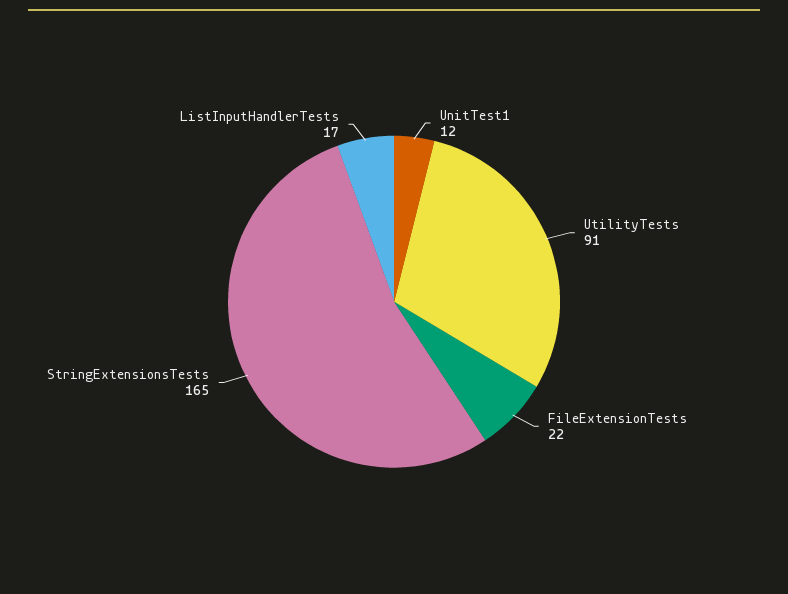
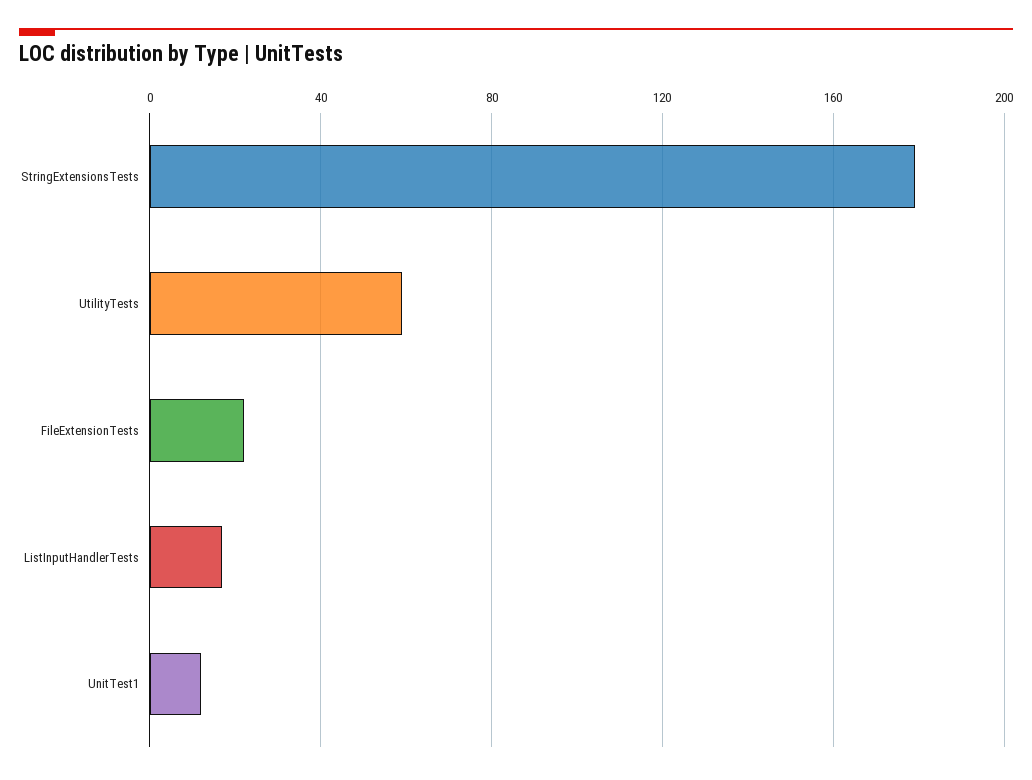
  {
    "UnitTest1": 12,
-   "UtilityTests": 91,
+   "UtilityTests": 60,
    "FileExtensionTests": 22,
-   "StringExtensionsTests": 165,
+   "StringExtensionsTests": 180,
    "ListInputHandlerTests": 17
  }

